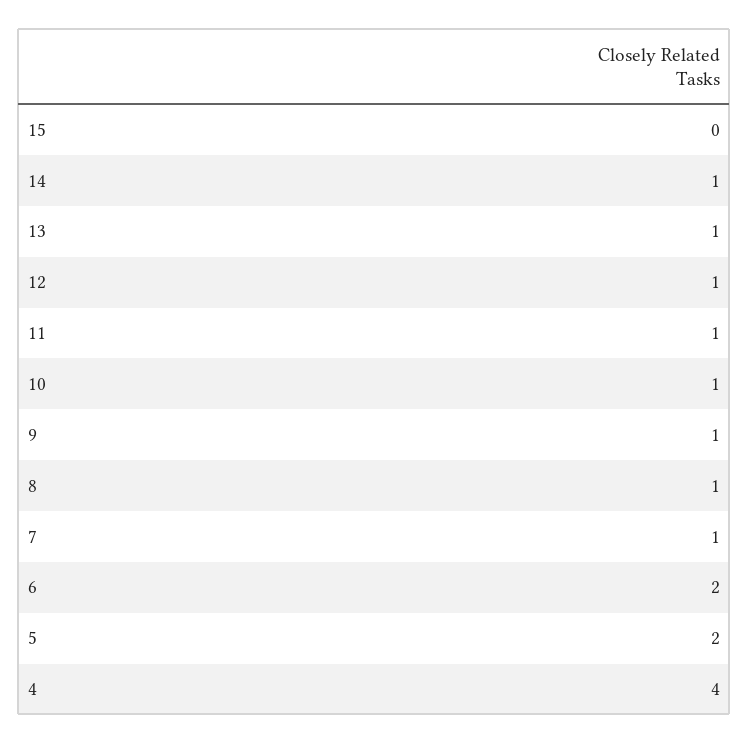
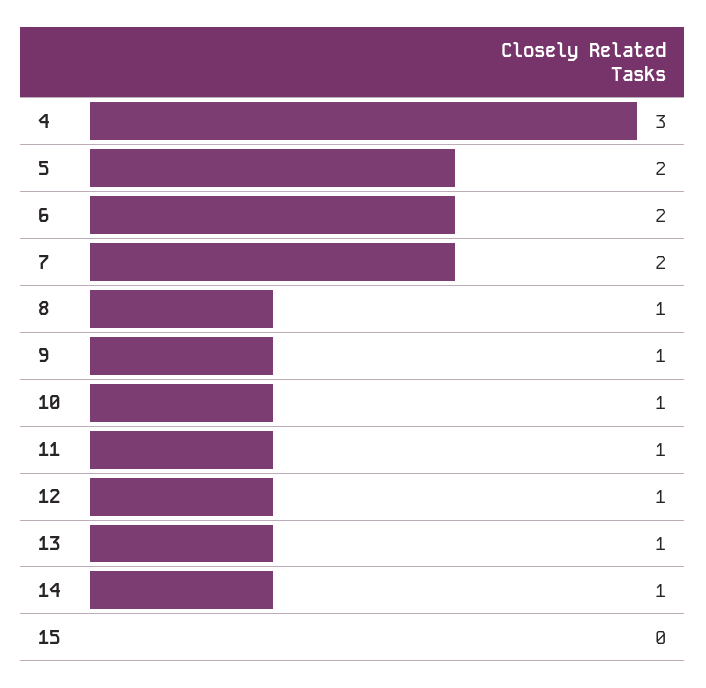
  {
    "15": 0,
    "14": 1,
    "13": 1,
    "12": 1,
    "11": 1,
    "10": 1,
    "9": 1,
    "8": 1,
-   "7": 1,
+   "7": 2,
    "6": 2,
    "5": 2,
-   "4": 4
+   "4": 3
  }

